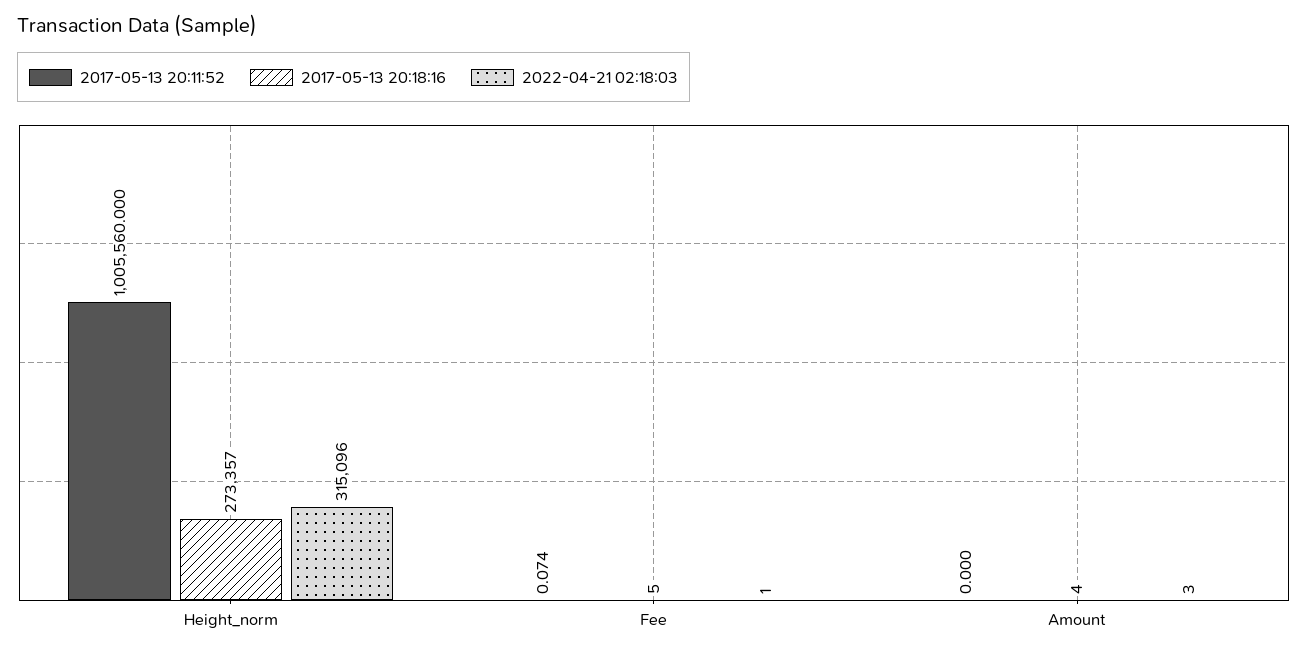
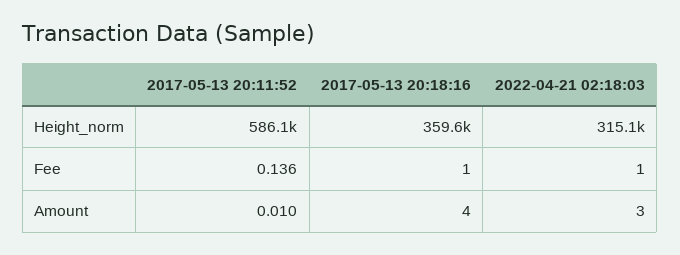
  {
    "2017-05-13 20:11:52": {
-     "Height_norm": 1005560,
+     "Height_norm": 586100,
-     "Fee": 0.074,
+     "Fee": 0.136,
-     "Amount": 0
+     "Amount": 0.01
    },
    "2017-05-13 20:18:16": {
-     "Height_norm": 273357,
+     "Height_norm": 359600,
-     "Fee": 5,
+     "Fee": 1,
      "Amount": 4
    },
    "2022-04-21 02:18:03": {
      "Height_norm": 315096,
      "Fee": 1,
      "Amount": 3
    }
  }

